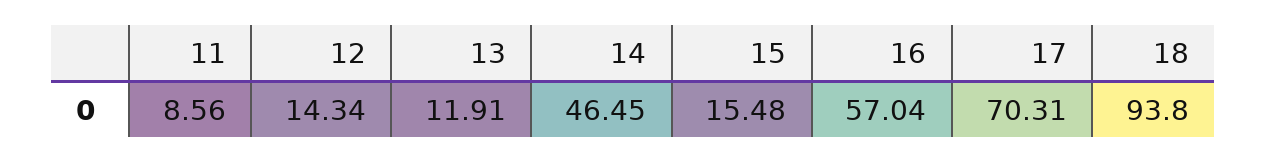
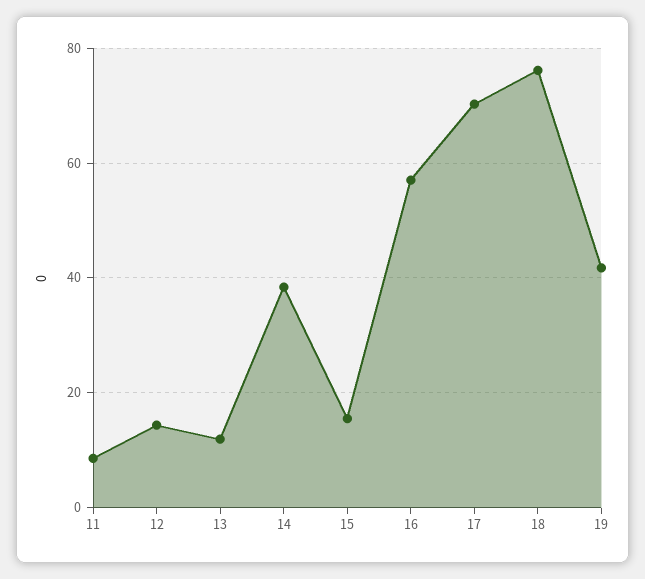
  {
    "11": 8.56,
    "12": 14.34,
    "13": 11.91,
-   "14": 46.45,
+   "14": 38,
    "15": 15.48,
    "16": 57.04,
    "17": 70.31,
-   "18": 93.8
+   "18": 76,
+   "19": 42
  }

